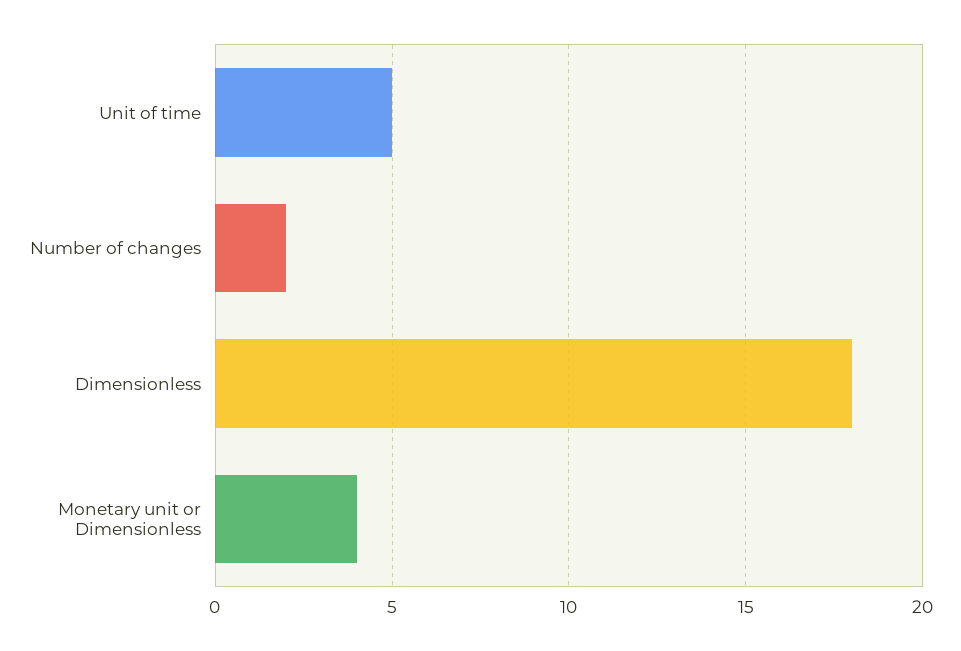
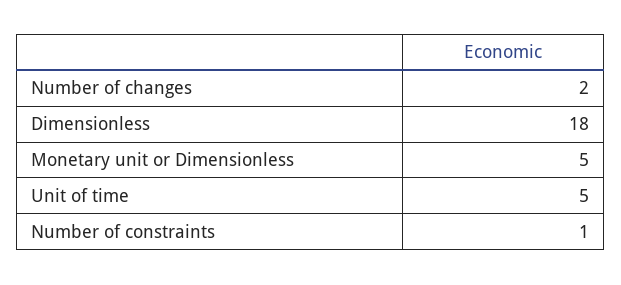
  {
    "Unit of time": 5,
    "Number of changes": 2,
    "Dimensionless": 18,
-   "Monetary unit or Dimensionless": 4
+   "Monetary unit or Dimensionless": 5,
+   "Number of constraints": 1
  }

